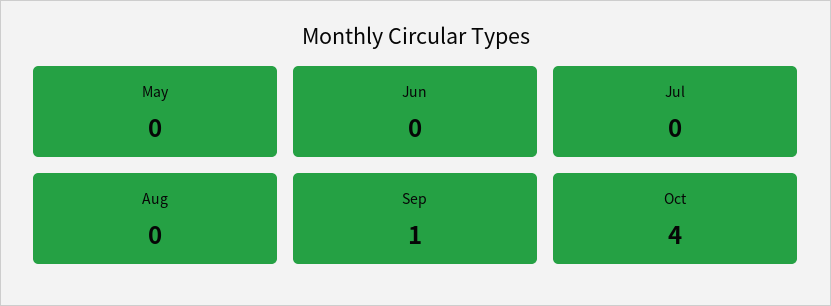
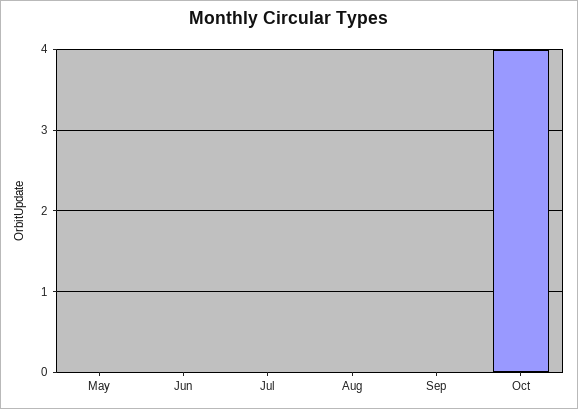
  {
    "May": 0,
    "Jun": 0,
    "Jul": 0,
    "Aug": 0,
-   "Sep": 1,
+   "Sep": 0,
    "Oct": 4
  }

